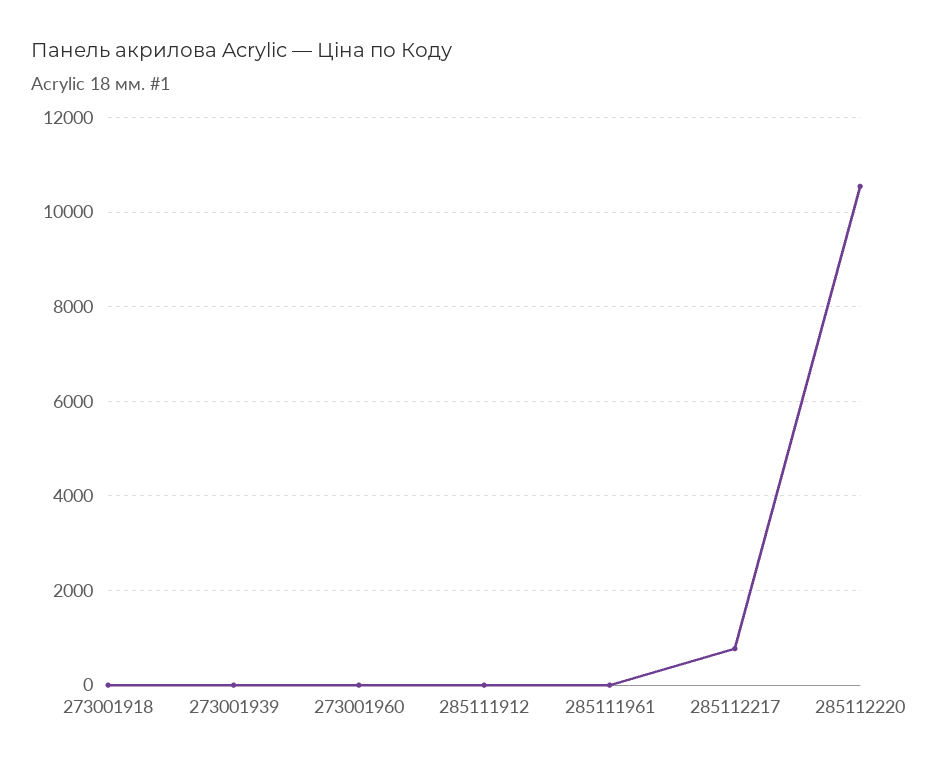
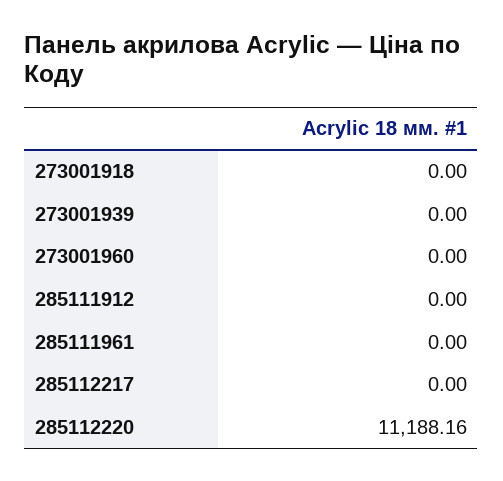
  {
    "273001918": 0,
    "273001939": 0,
    "273001960": 0,
    "285111912": 0,
    "285111961": 0,
-   "285112217": 800,
+   "285112217": 0,
-   "285112220": 10600
+   "285112220": 11188.16
  }

